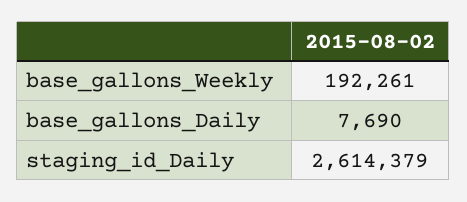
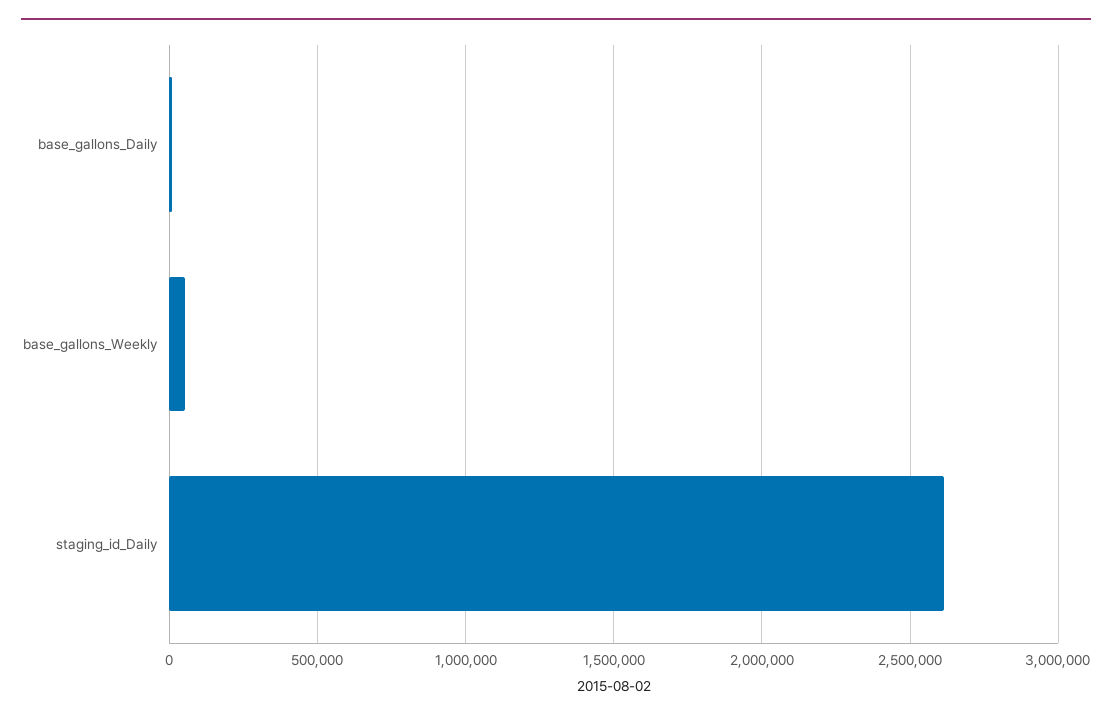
  {
-   "base_gallons_Weekly": 192261,
+   "base_gallons_Weekly": 50000,
    "base_gallons_Daily": 7690,
    "staging_id_Daily": 2614379
  }

